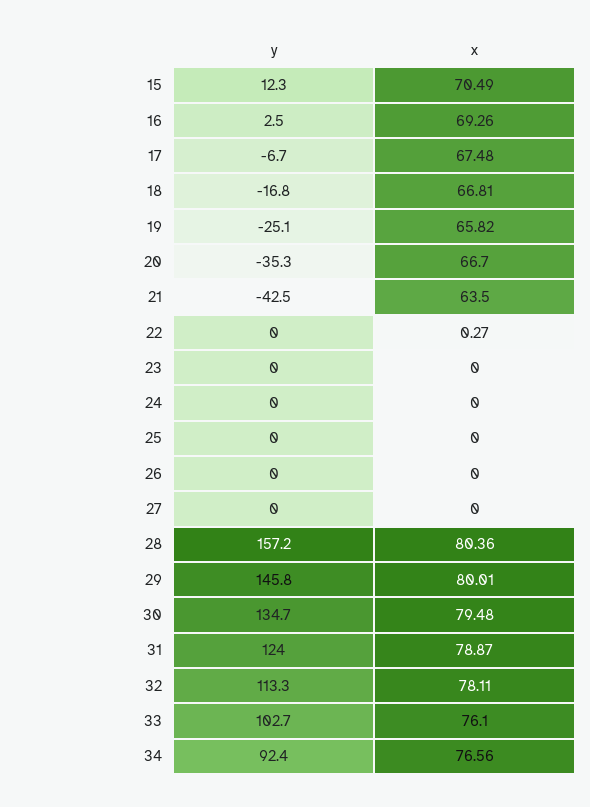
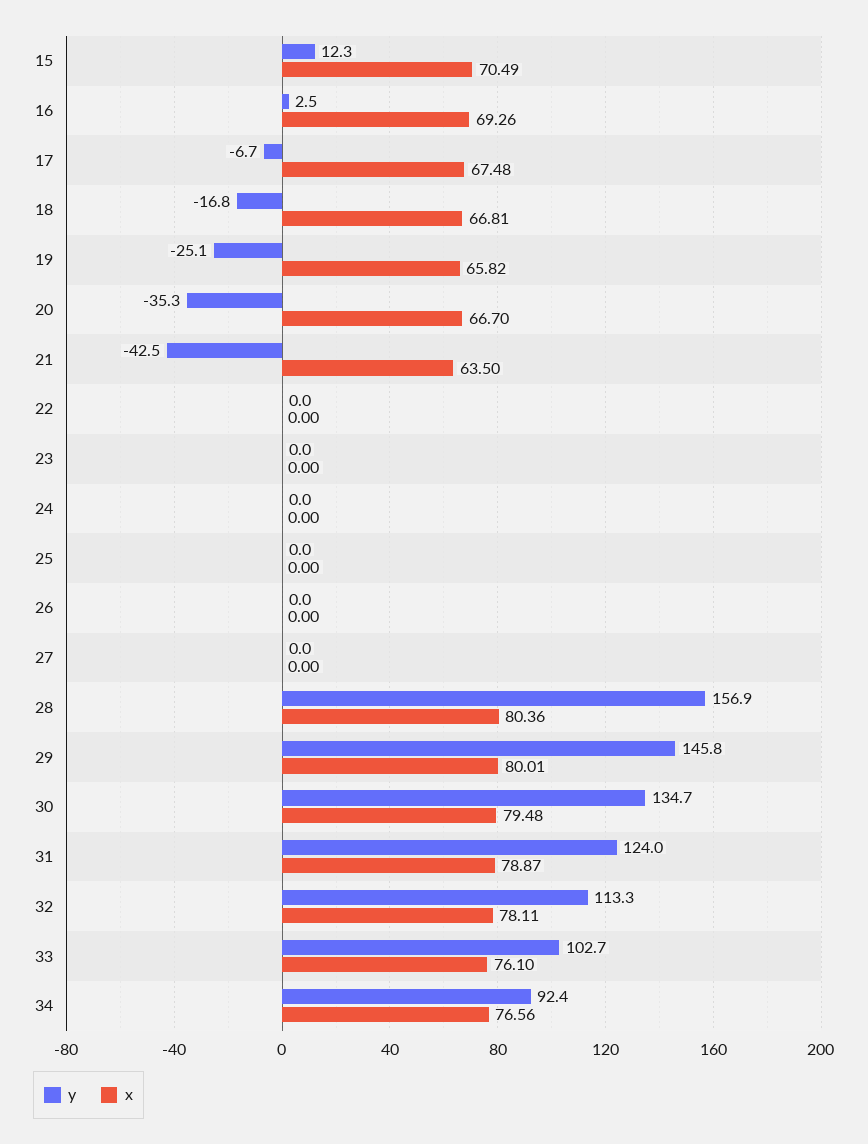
  {
    "y": {
      "15": 12.3,
      "16": 2.5,
      "17": -6.7,
      "18": -16.8,
      "19": -25.1,
      "20": -35.3,
      "21": -42.5,
      "22": 0,
      "23": 0,
      "24": 0,
      "25": 0,
      "26": 0,
      "27": 0,
-     "28": 157.2,
+     "28": 156.9,
      "29": 145.8,
      "30": 134.7,
      "31": 124,
      "32": 113.3,
      "33": 102.7,
      "34": 92.4
    },
    "x": {
      "15": 70.49,
      "16": 69.26,
      "17": 67.48,
      "18": 66.81,
      "19": 65.82,
      "20": 66.7,
      "21": 63.5,
-     "22": 0.27,
+     "22": 0,
      "23": 0,
      "24": 0,
      "25": 0,
      "26": 0,
      "27": 0,
      "28": 80.36,
      "29": 80.01,
      "30": 79.48,
      "31": 78.87,
      "32": 78.11,
      "33": 76.1,
      "34": 76.56
    }
  }

